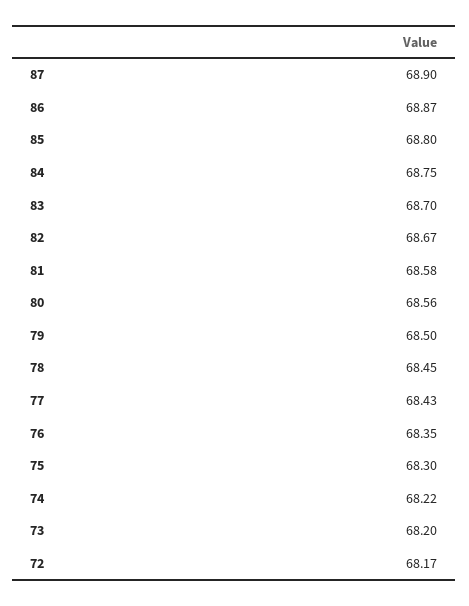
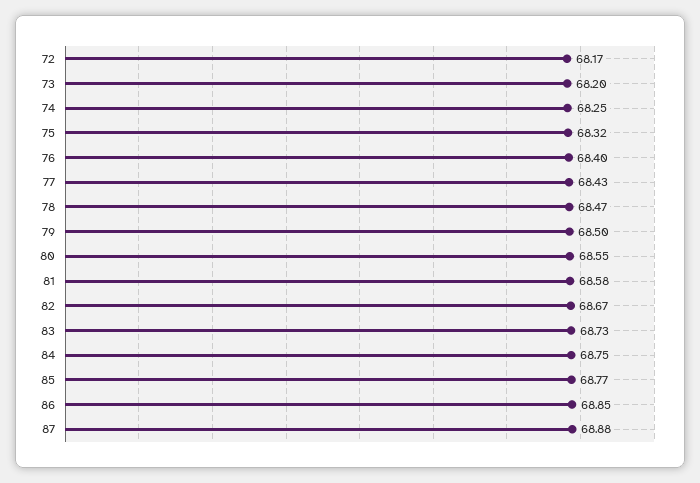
  {
-   "87": 68.9,
+   "87": 68.88,
-   "86": 68.87,
+   "86": 68.85,
-   "85": 68.8,
+   "85": 68.77,
    "84": 68.75,
-   "83": 68.7,
+   "83": 68.73,
    "82": 68.67,
    "81": 68.58,
-   "80": 68.56,
+   "80": 68.55,
    "79": 68.5,
-   "78": 68.45,
+   "78": 68.47,
    "77": 68.43,
-   "76": 68.35,
+   "76": 68.4,
-   "75": 68.3,
+   "75": 68.32,
-   "74": 68.22,
+   "74": 68.25,
    "73": 68.2,
    "72": 68.17
  }

